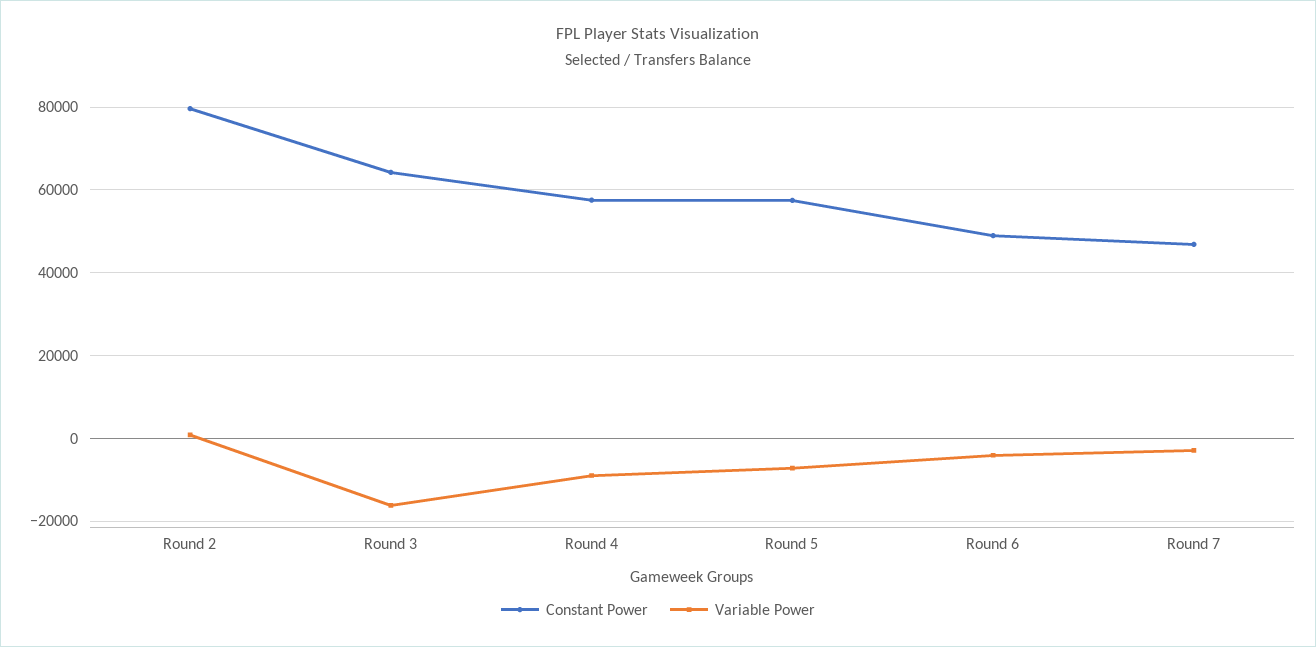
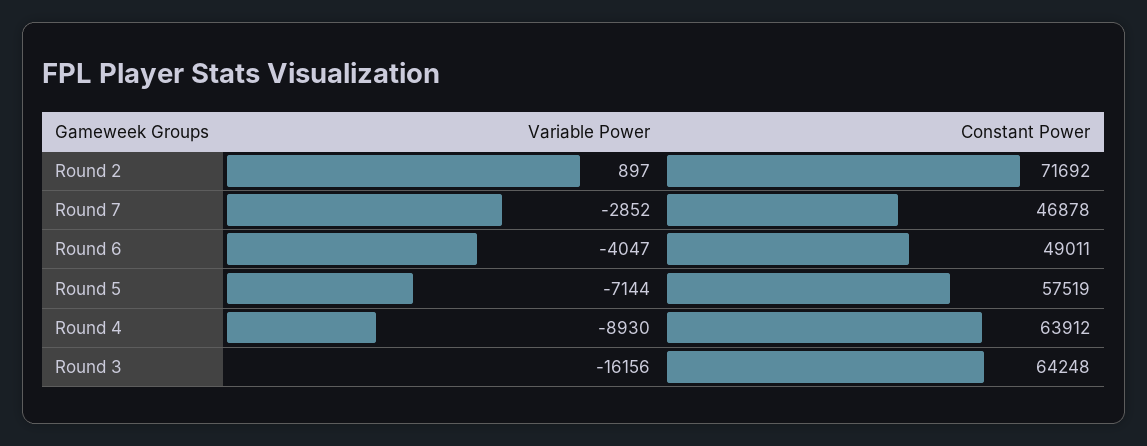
  {
    "Constant Power": {
-     "Round 2": 80000,
+     "Round 2": 71692,
      "Round 3": 64248,
-     "Round 4": 58000,
+     "Round 4": 63912,
      "Round 5": 57519,
      "Round 6": 49011,
      "Round 7": 46878
    },
    "Variable Power": {
      "Round 2": 897,
      "Round 3": -16156,
      "Round 4": -8930,
      "Round 5": -7144,
      "Round 6": -4047,
      "Round 7": -2852
    }
  }

